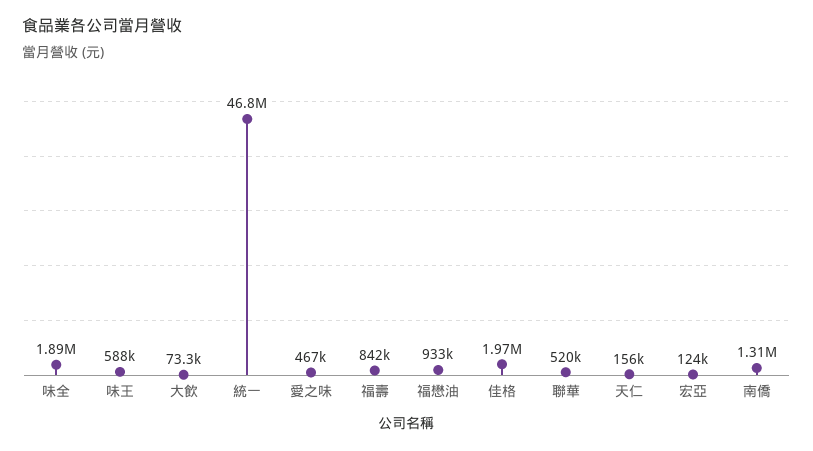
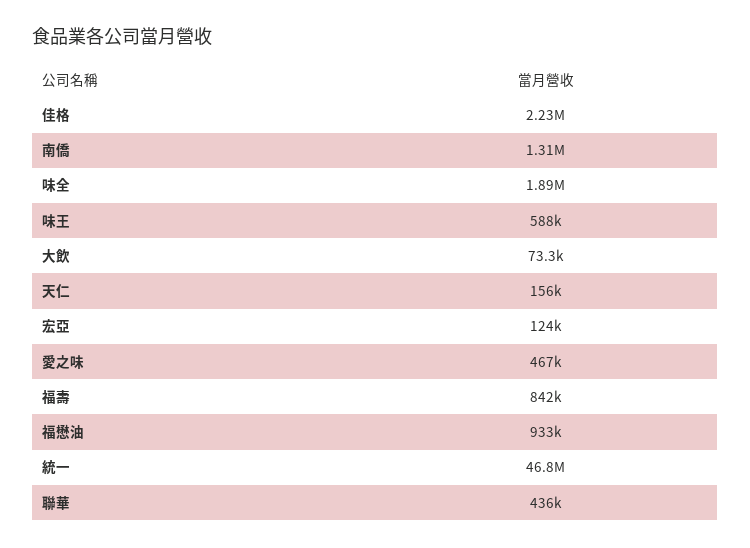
  {
    "味全": 1890000,
    "味王": 588000,
    "大飲": 73300,
    "統一": 46800000,
    "愛之味": 467000,
    "福壽": 842000,
    "福懋油": 933000,
-   "佳格": 1970000,
+   "佳格": 2230000,
-   "聯華": 520000,
+   "聯華": 436000,
    "天仁": 156000,
    "宏亞": 124000,
    "南僑": 1310000
  }

